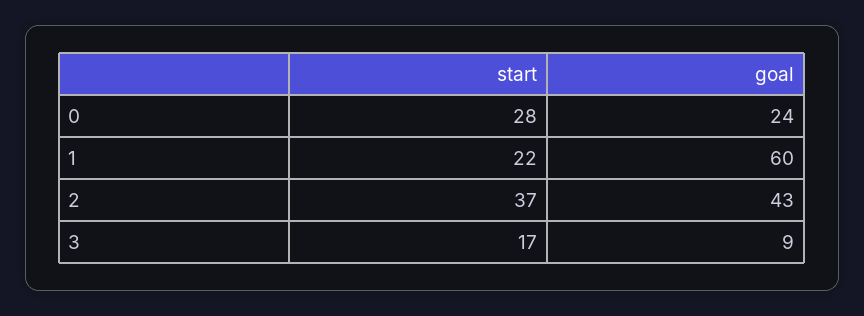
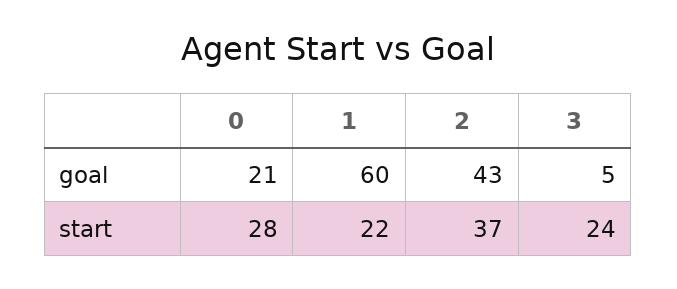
  {
    "start": {
      "0": 28,
      "1": 22,
      "2": 37,
-     "3": 17
+     "3": 24
    },
    "goal": {
-     "0": 24,
+     "0": 21,
      "1": 60,
      "2": 43,
-     "3": 9
+     "3": 5
    }
  }

